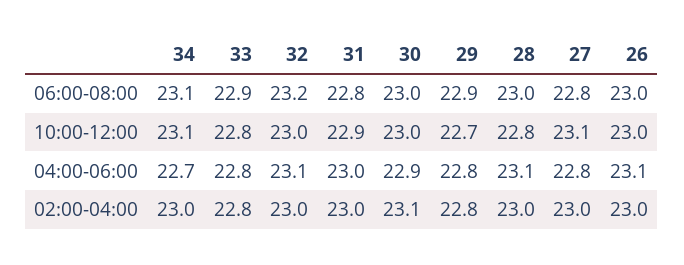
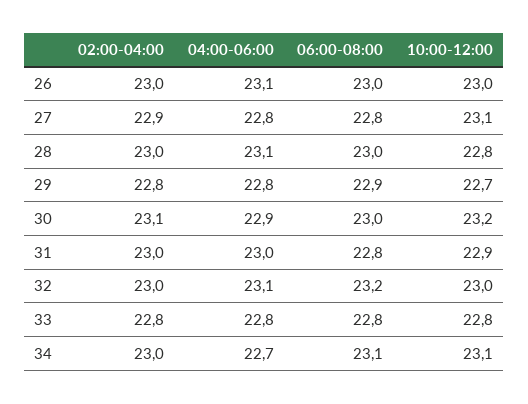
  {
    "34": {
      "06:00-08:00": 23.1,
      "10:00-12:00": 23.1,
      "04:00-06:00": 22.7,
      "02:00-04:00": 23
    },
    "33": {
-     "06:00-08:00": 22.9,
+     "06:00-08:00": 22.8,
      "10:00-12:00": 22.8,
      "04:00-06:00": 22.8,
      "02:00-04:00": 22.8
    },
    "32": {
      "06:00-08:00": 23.2,
      "10:00-12:00": 23,
      "04:00-06:00": 23.1,
      "02:00-04:00": 23
    },
    "31": {
      "06:00-08:00": 22.8,
      "10:00-12:00": 22.9,
      "04:00-06:00": 23,
      "02:00-04:00": 23
    },
    "30": {
      "06:00-08:00": 23,
-     "10:00-12:00": 23,
+     "10:00-12:00": 23.2,
      "04:00-06:00": 22.9,
      "02:00-04:00": 23.1
    },
    "29": {
      "06:00-08:00": 22.9,
      "10:00-12:00": 22.7,
      "04:00-06:00": 22.8,
      "02:00-04:00": 22.8
    },
    "28": {
      "06:00-08:00": 23,
      "10:00-12:00": 22.8,
      "04:00-06:00": 23.1,
      "02:00-04:00": 23
    },
    "27": {
      "06:00-08:00": 22.8,
      "10:00-12:00": 23.1,
      "04:00-06:00": 22.8,
-     "02:00-04:00": 23
+     "02:00-04:00": 22.9
    },
    "26": {
      "06:00-08:00": 23,
      "10:00-12:00": 23,
      "04:00-06:00": 23.1,
      "02:00-04:00": 23
    }
  }

